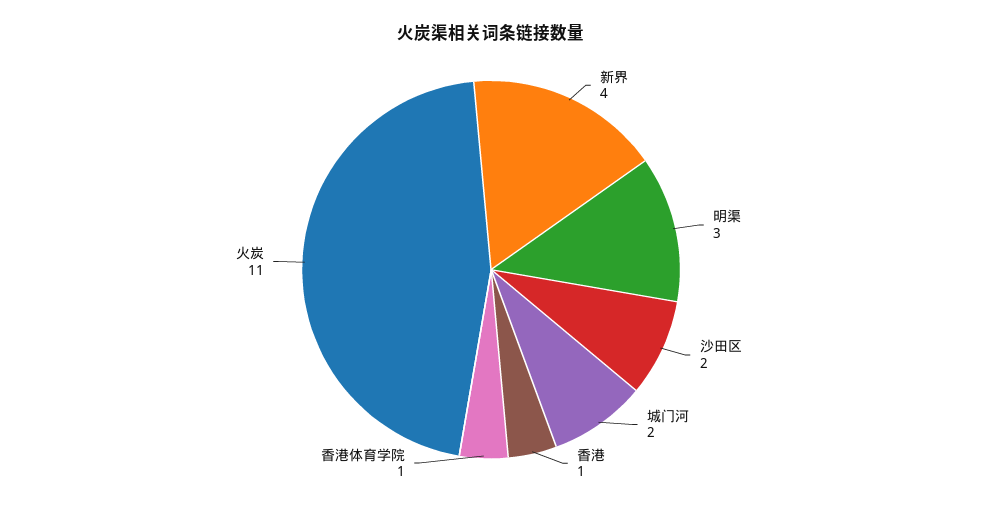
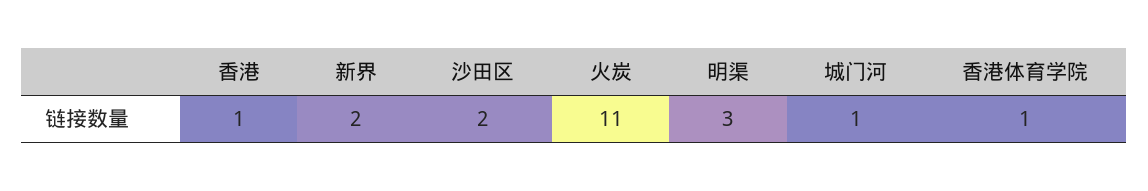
  {
-   "新界": 4,
+   "新界": 2,
    "明渠": 3,
    "沙田区": 2,
-   "城门河": 2,
+   "城门河": 1,
    "香港": 1,
    "香港体育学院": 1,
    "火炭": 11
  }

